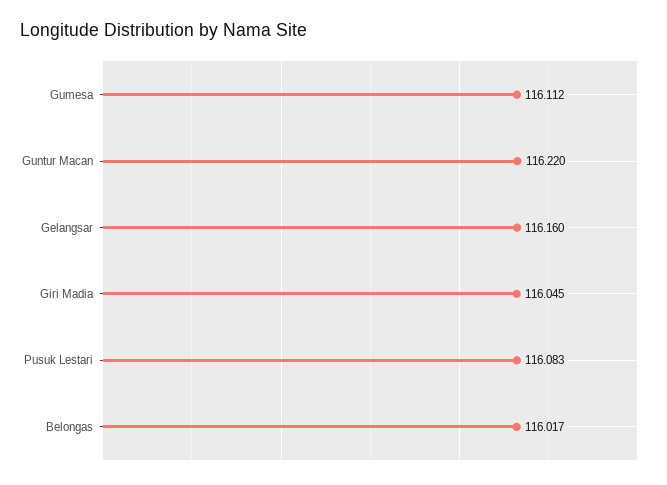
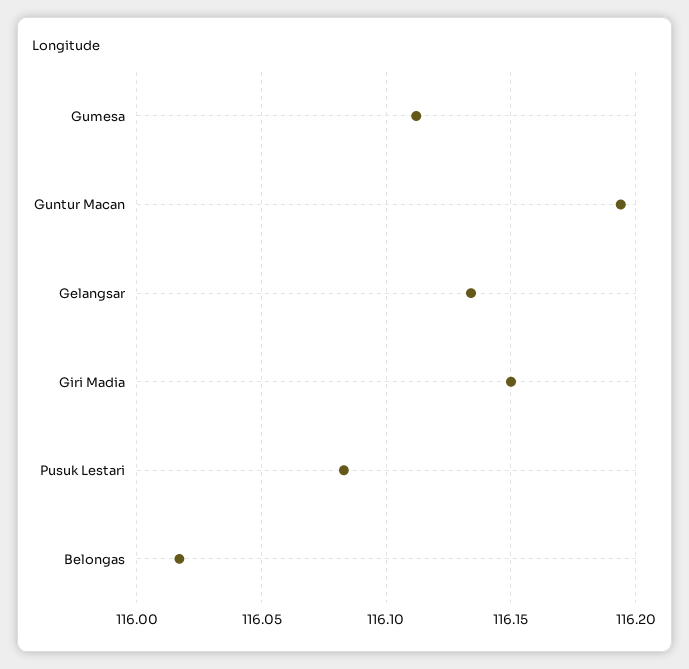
  {
    "Gumesa": 116.112,
-   "Guntur Macan": 116.22,
+   "Guntur Macan": 116.195,
-   "Gelangsar": 116.16,
+   "Gelangsar": 116.135,
-   "Giri Madia": 116.045,
+   "Giri Madia": 116.15,
    "Pusuk Lestari": 116.083,
    "Belongas": 116.017
  }

